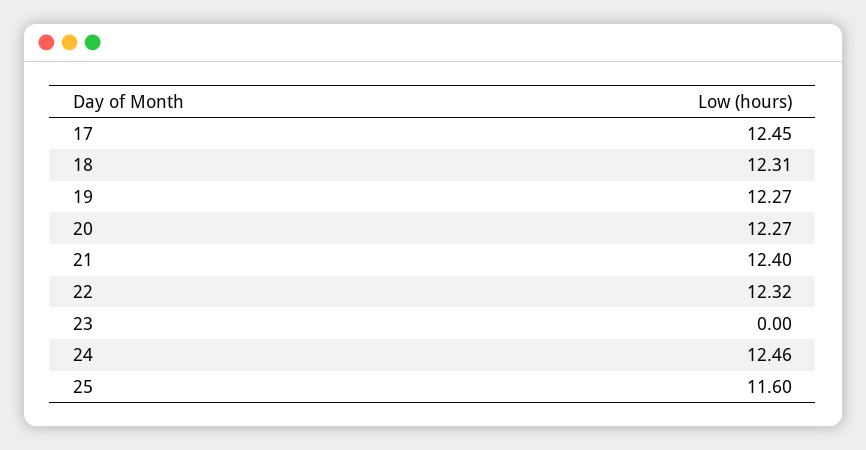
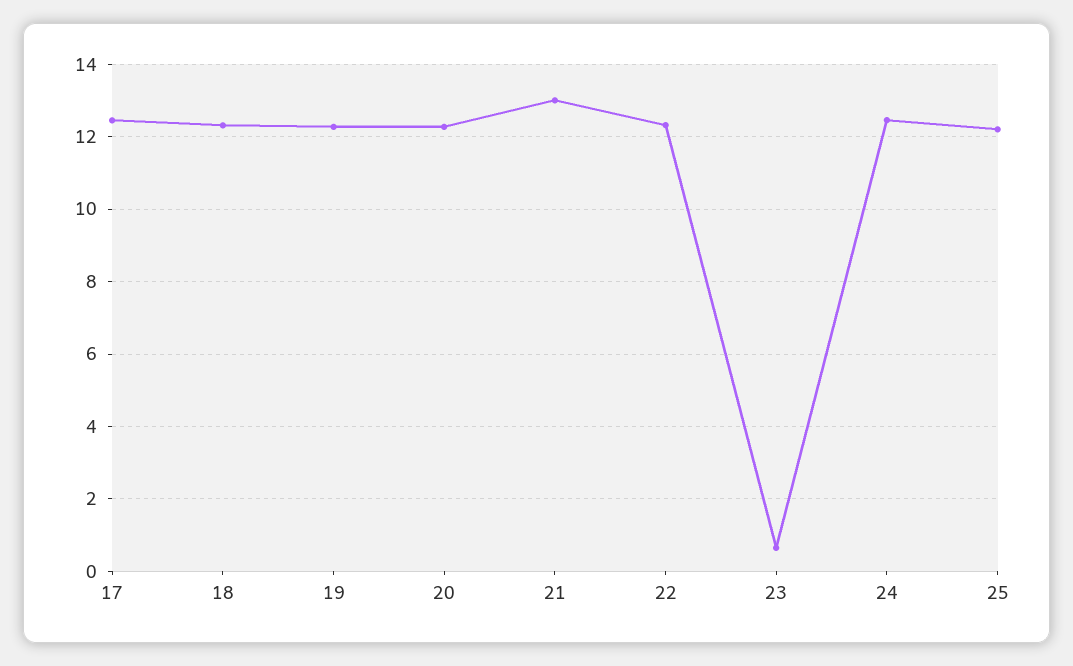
  {
    "17": 12.45,
    "18": 12.31,
    "19": 12.27,
    "20": 12.27,
-   "21": 12.4,
+   "21": 13,
    "22": 12.32,
-   "23": 0,
+   "23": 0.6,
    "24": 12.46,
-   "25": 11.6
+   "25": 12.2
  }

